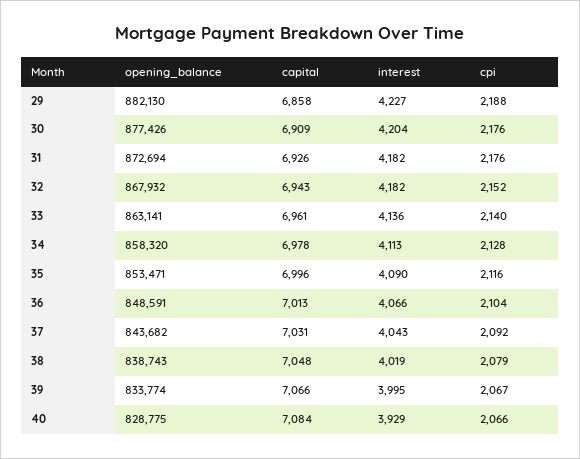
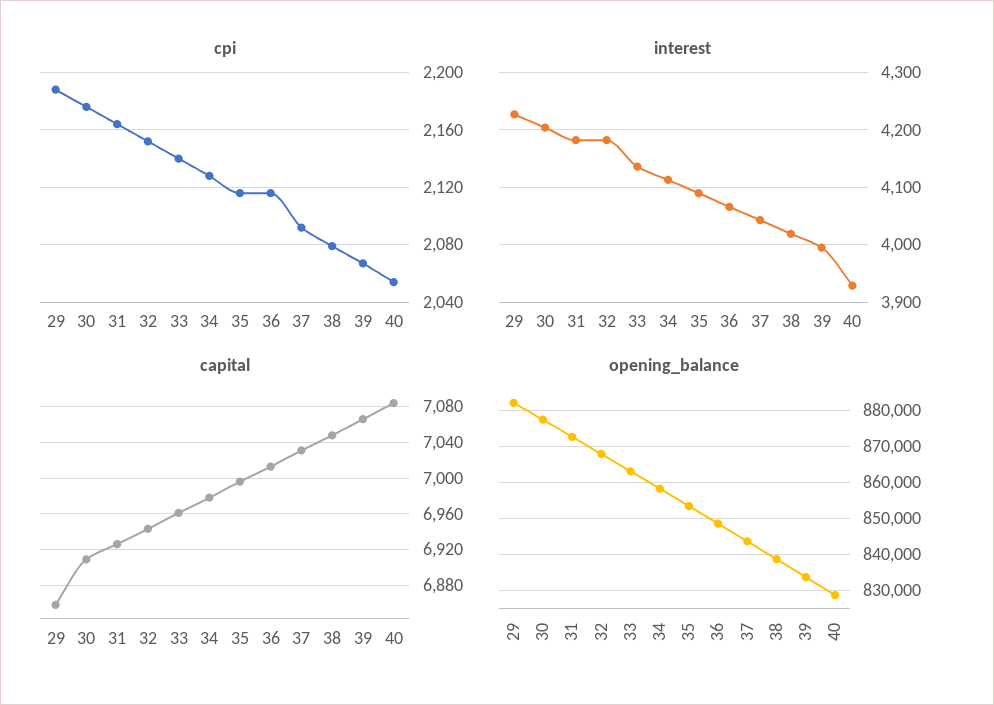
  {
    "opening_balance": {
      "29": 882130,
      "30": 877426,
      "31": 872694,
      "32": 867932,
      "33": 863141,
      "34": 858320,
      "35": 853471,
      "36": 848591,
      "37": 843682,
      "38": 838743,
      "39": 833774,
      "40": 828775
    },
    "capital": {
      "29": 6858,
      "30": 6909,
      "31": 6926,
      "32": 6943,
      "33": 6961,
      "34": 6978,
      "35": 6996,
      "36": 7013,
      "37": 7031,
      "38": 7048,
      "39": 7066,
      "40": 7084
    },
    "interest": {
      "29": 4227,
      "30": 4204,
      "31": 4182,
      "32": 4182,
      "33": 4136,
      "34": 4113,
      "35": 4090,
      "36": 4066,
      "37": 4043,
      "38": 4019,
      "39": 3995,
      "40": 3929
    },
    "cpi": {
      "29": 2188,
      "30": 2176,
-     "31": 2176,
+     "31": 2165,
      "32": 2152,
      "33": 2140,
      "34": 2128,
      "35": 2116,
-     "36": 2104,
+     "36": 2115,
      "37": 2092,
      "38": 2079,
      "39": 2067,
-     "40": 2066
+     "40": 2055
    }
  }

